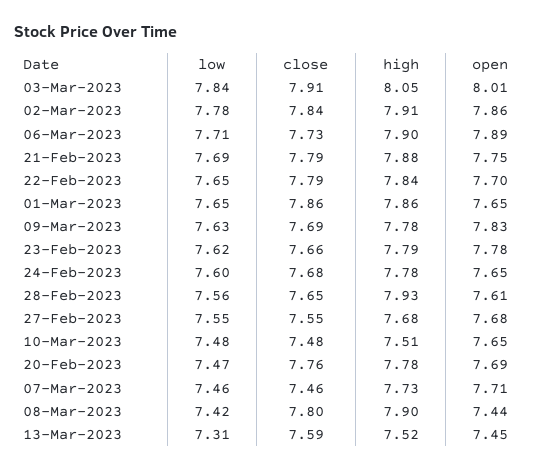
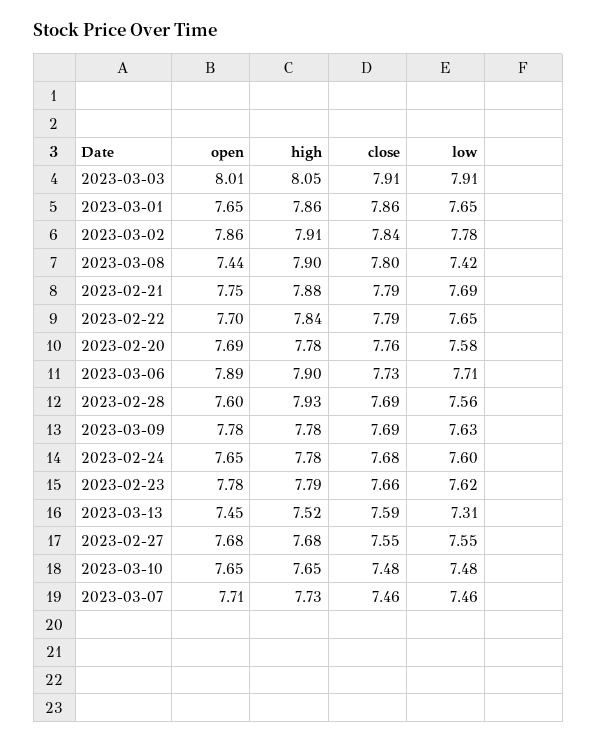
  {
    "low": {
-     "03-Mar-2023": 7.84,
+     "03-Mar-2023": 7.91,
      "02-Mar-2023": 7.78,
      "06-Mar-2023": 7.71,
      "21-Feb-2023": 7.69,
      "22-Feb-2023": 7.65,
      "01-Mar-2023": 7.65,
      "09-Mar-2023": 7.63,
      "23-Feb-2023": 7.62,
      "24-Feb-2023": 7.6,
      "28-Feb-2023": 7.56,
      "27-Feb-2023": 7.55,
      "10-Mar-2023": 7.48,
-     "20-Feb-2023": 7.47,
+     "20-Feb-2023": 7.58,
      "07-Mar-2023": 7.46,
      "08-Mar-2023": 7.42,
      "13-Mar-2023": 7.31
    },
    "close": {
      "03-Mar-2023": 7.91,
      "02-Mar-2023": 7.84,
      "06-Mar-2023": 7.73,
      "21-Feb-2023": 7.79,
      "22-Feb-2023": 7.79,
      "01-Mar-2023": 7.86,
      "09-Mar-2023": 7.69,
      "23-Feb-2023": 7.66,
      "24-Feb-2023": 7.68,
-     "28-Feb-2023": 7.65,
+     "28-Feb-2023": 7.69,
      "27-Feb-2023": 7.55,
      "10-Mar-2023": 7.48,
      "20-Feb-2023": 7.76,
      "07-Mar-2023": 7.46,
      "08-Mar-2023": 7.8,
      "13-Mar-2023": 7.59
    },
    "high": {
      "03-Mar-2023": 8.05,
      "02-Mar-2023": 7.91,
      "06-Mar-2023": 7.9,
      "21-Feb-2023": 7.88,
      "22-Feb-2023": 7.84,
      "01-Mar-2023": 7.86,
      "09-Mar-2023": 7.78,
      "23-Feb-2023": 7.79,
      "24-Feb-2023": 7.78,
      "28-Feb-2023": 7.93,
      "27-Feb-2023": 7.68,
-     "10-Mar-2023": 7.51,
+     "10-Mar-2023": 7.65,
      "20-Feb-2023": 7.78,
      "07-Mar-2023": 7.73,
      "08-Mar-2023": 7.9,
      "13-Mar-2023": 7.52
    },
    "open": {
      "03-Mar-2023": 8.01,
      "02-Mar-2023": 7.86,
      "06-Mar-2023": 7.89,
      "21-Feb-2023": 7.75,
      "22-Feb-2023": 7.7,
      "01-Mar-2023": 7.65,
-     "09-Mar-2023": 7.83,
+     "09-Mar-2023": 7.78,
      "23-Feb-2023": 7.78,
      "24-Feb-2023": 7.65,
-     "28-Feb-2023": 7.61,
+     "28-Feb-2023": 7.6,
      "27-Feb-2023": 7.68,
      "10-Mar-2023": 7.65,
      "20-Feb-2023": 7.69,
      "07-Mar-2023": 7.71,
      "08-Mar-2023": 7.44,
      "13-Mar-2023": 7.45
    }
  }

